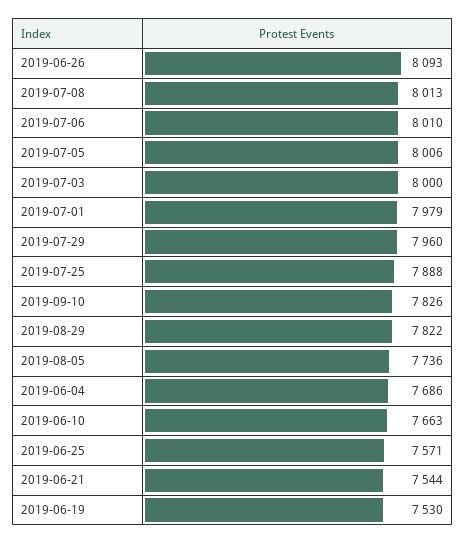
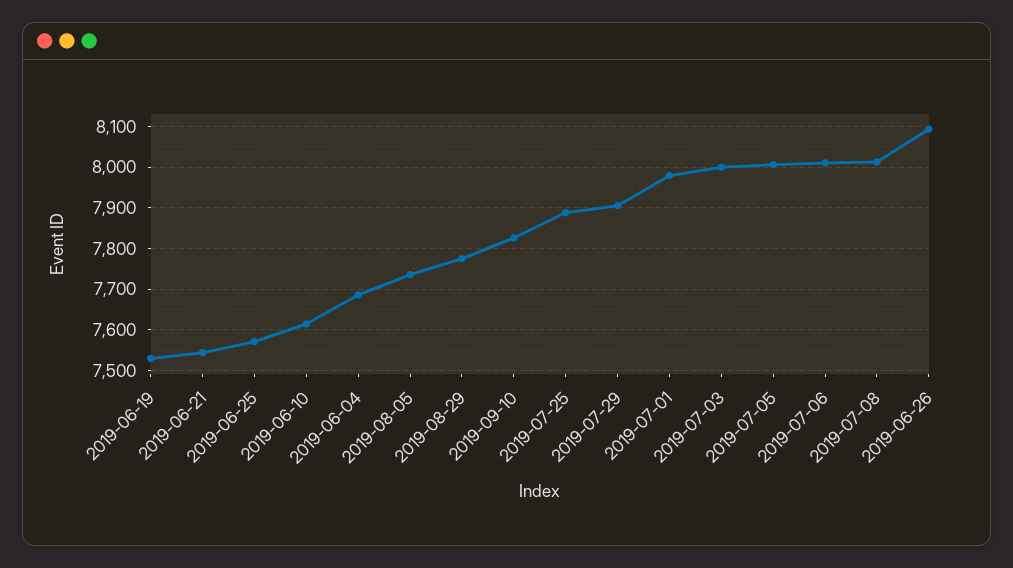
  {
    "2019-06-26": 8093,
    "2019-07-08": 8013,
    "2019-07-06": 8010,
    "2019-07-05": 8006,
    "2019-07-03": 8000,
    "2019-07-01": 7979,
-   "2019-07-29": 7960,
+   "2019-07-29": 7900,
    "2019-07-25": 7888,
    "2019-09-10": 7826,
-   "2019-08-29": 7822,
+   "2019-08-29": 7780,
    "2019-08-05": 7736,
    "2019-06-04": 7686,
-   "2019-06-10": 7663,
+   "2019-06-10": 7620,
    "2019-06-25": 7571,
    "2019-06-21": 7544,
    "2019-06-19": 7530
  }

